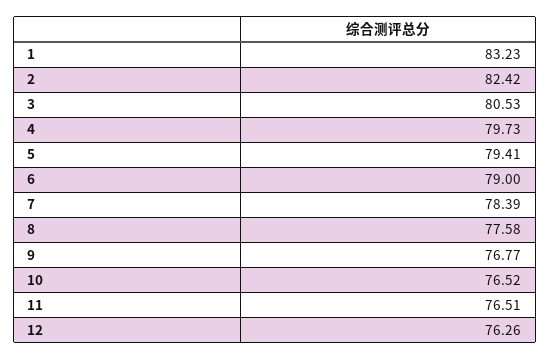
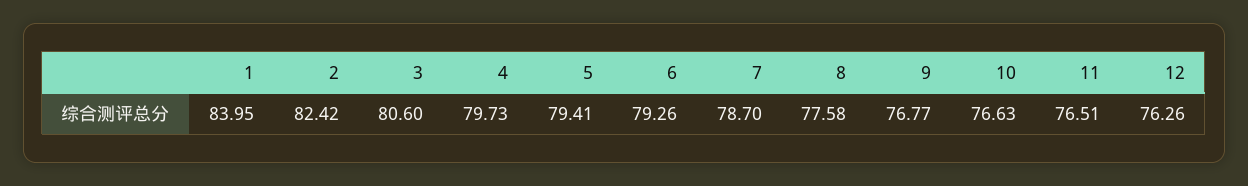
  {
-   "1": 83.23,
+   "1": 83.95,
    "2": 82.42,
-   "3": 80.53,
+   "3": 80.6,
    "4": 79.73,
    "5": 79.41,
-   "6": 79,
+   "6": 79.26,
-   "7": 78.39,
+   "7": 78.7,
    "8": 77.58,
    "9": 76.77,
-   "10": 76.52,
+   "10": 76.63,
    "11": 76.51,
    "12": 76.26
  }

